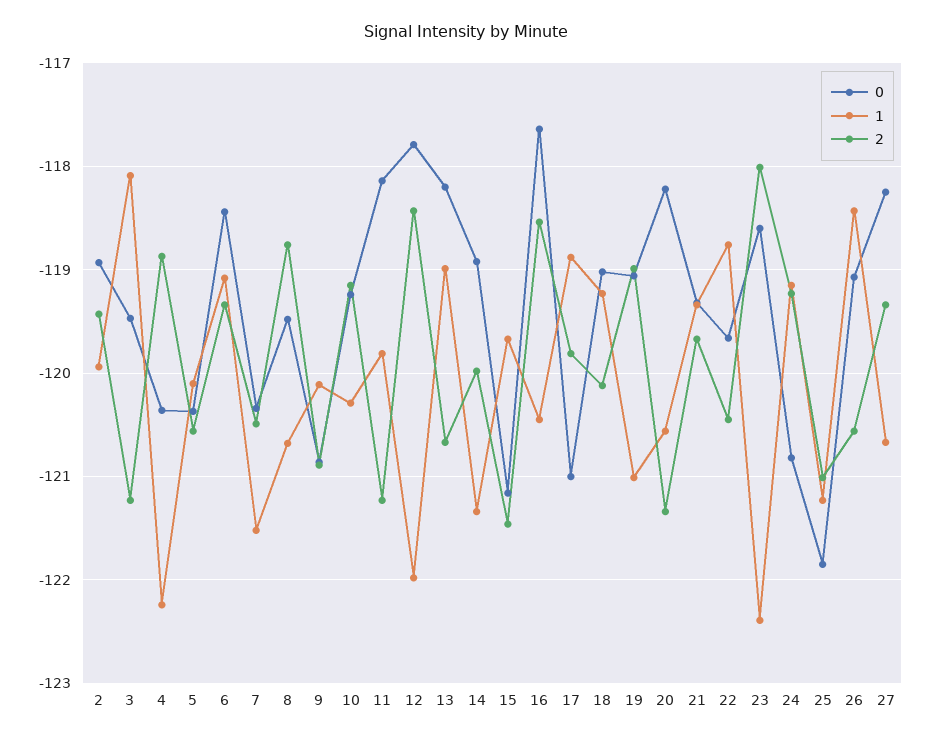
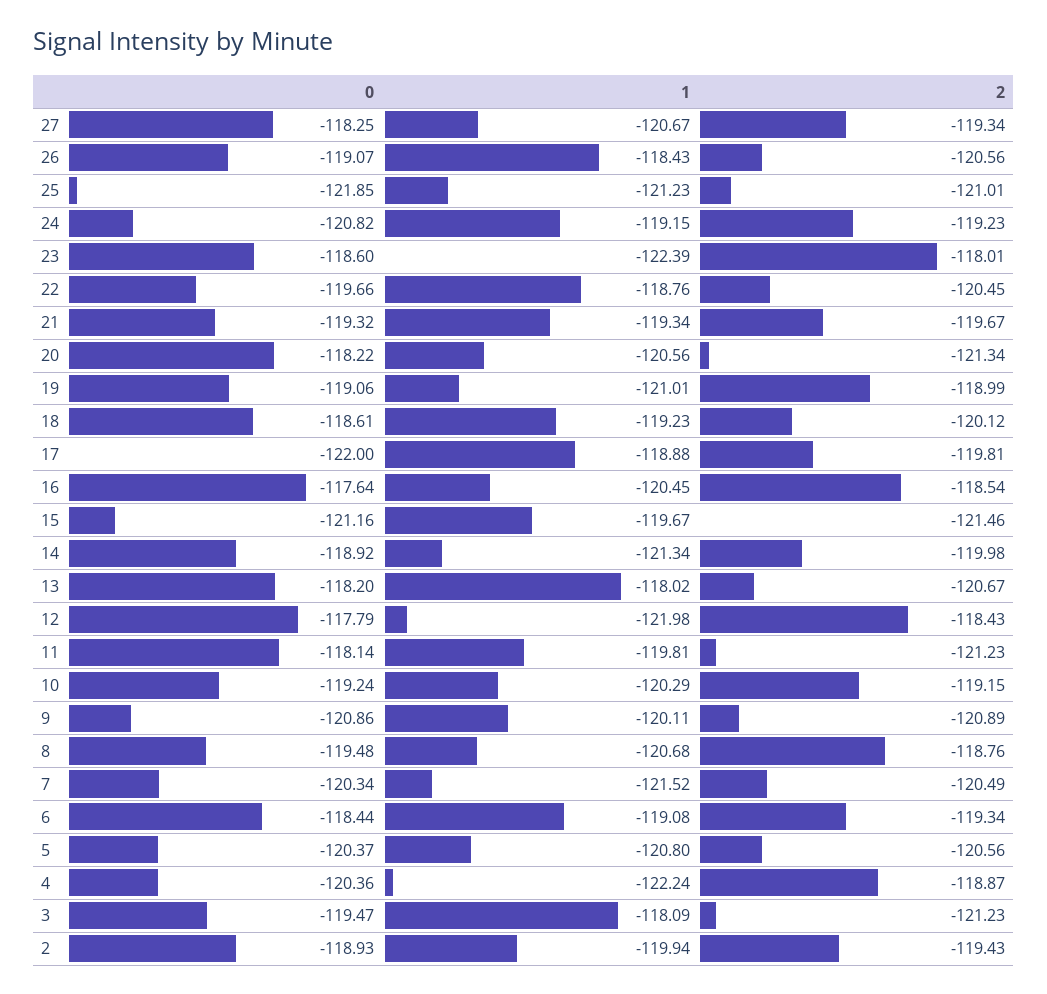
  {
    "0": {
      "2": -118.93,
      "3": -119.47,
      "4": -120.36,
      "5": -120.37,
      "6": -118.44,
      "7": -120.34,
      "8": -119.48,
      "9": -120.86,
      "10": -119.24,
      "11": -118.14,
      "12": -117.79,
      "13": -118.2,
      "14": -118.92,
      "15": -121.16,
      "16": -117.64,
-     "17": -121,
+     "17": -122,
-     "18": -119,
+     "18": -118.61,
      "19": -119.06,
      "20": -118.22,
      "21": -119.32,
      "22": -119.66,
      "23": -118.6,
      "24": -120.82,
      "25": -121.85,
      "26": -119.07,
      "27": -118.25
    },
    "1": {
      "2": -119.94,
      "3": -118.09,
      "4": -122.24,
-     "5": -120.1,
+     "5": -120.8,
      "6": -119.08,
      "7": -121.52,
      "8": -120.68,
      "9": -120.11,
      "10": -120.29,
      "11": -119.81,
      "12": -121.98,
-     "13": -119,
+     "13": -118.02,
      "14": -121.34,
      "15": -119.67,
      "16": -120.45,
      "17": -118.88,
      "18": -119.23,
      "19": -121.01,
      "20": -120.56,
      "21": -119.34,
      "22": -118.76,
      "23": -122.39,
      "24": -119.15,
      "25": -121.23,
      "26": -118.43,
      "27": -120.67
    },
    "2": {
      "2": -119.43,
      "3": -121.23,
      "4": -118.87,
      "5": -120.56,
      "6": -119.34,
      "7": -120.49,
      "8": -118.76,
      "9": -120.89,
      "10": -119.15,
      "11": -121.23,
      "12": -118.43,
      "13": -120.67,
      "14": -119.98,
      "15": -121.46,
      "16": -118.54,
      "17": -119.81,
      "18": -120.12,
      "19": -118.99,
      "20": -121.34,
      "21": -119.67,
      "22": -120.45,
      "23": -118.01,
      "24": -119.23,
      "25": -121.01,
      "26": -120.56,
      "27": -119.34
    }
  }

